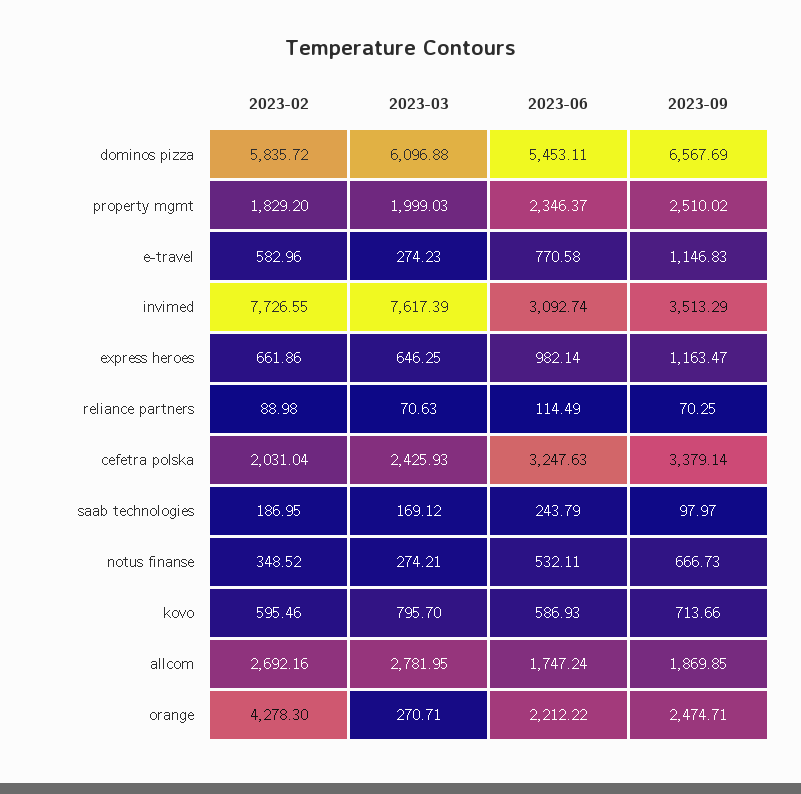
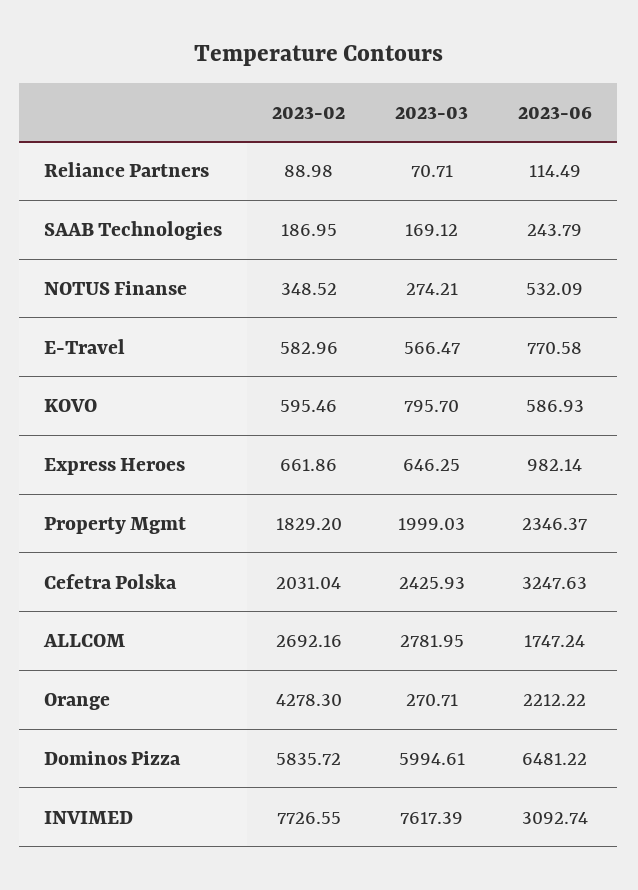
  {
    "2023-02": {
      "dominos pizza": 5835.72,
      "property mgmt": 1829.2,
      "e-travel": 582.96,
      "invimed": 7726.55,
      "express heroes": 661.86,
      "reliance partners": 88.98,
      "cefetra polska": 2031.04,
      "saab technologies": 186.95,
      "notus finanse": 348.52,
      "kovo": 595.46,
      "allcom": 2692.16,
      "orange": 4278.3
    },
    "2023-03": {
-     "dominos pizza": 6096.88,
+     "dominos pizza": 5994.61,
      "property mgmt": 1999.03,
-     "e-travel": 274.23,
+     "e-travel": 566.47,
      "invimed": 7617.39,
      "express heroes": 646.25,
-     "reliance partners": 70.63,
+     "reliance partners": 70.71,
      "cefetra polska": 2425.93,
      "saab technologies": 169.12,
      "notus finanse": 274.21,
      "kovo": 795.7,
      "allcom": 2781.95,
      "orange": 270.71
    },
    "2023-06": {
-     "dominos pizza": 5453.11,
+     "dominos pizza": 6481.22,
      "property mgmt": 2346.37,
      "e-travel": 770.58,
      "invimed": 3092.74,
      "express heroes": 982.14,
      "reliance partners": 114.49,
      "cefetra polska": 3247.63,
      "saab technologies": 243.79,
-     "notus finanse": 532.11,
+     "notus finanse": 532.09,
      "kovo": 586.93,
      "allcom": 1747.24,
      "orange": 2212.22
-   },
+   }
-   "2023-09": {
-     "dominos pizza": 6567.69,
-     "property mgmt": 2510.02,
-     "e-travel": 1146.83,
-     "invimed": 3513.29,
-     "express heroes": 1163.47,
-     "reliance partners": 70.25,
-     "cefetra polska": 3379.14,
-     "saab technologies": 97.97,
-     "notus finanse": 666.73,
-     "kovo": 713.66,
-     "allcom": 1869.85,
-     "orange": 2474.71
-   }
  }

